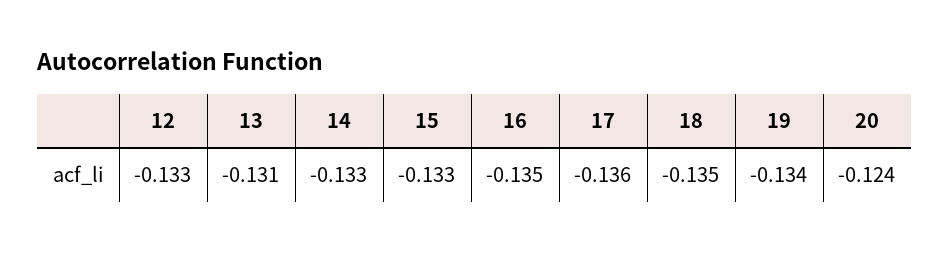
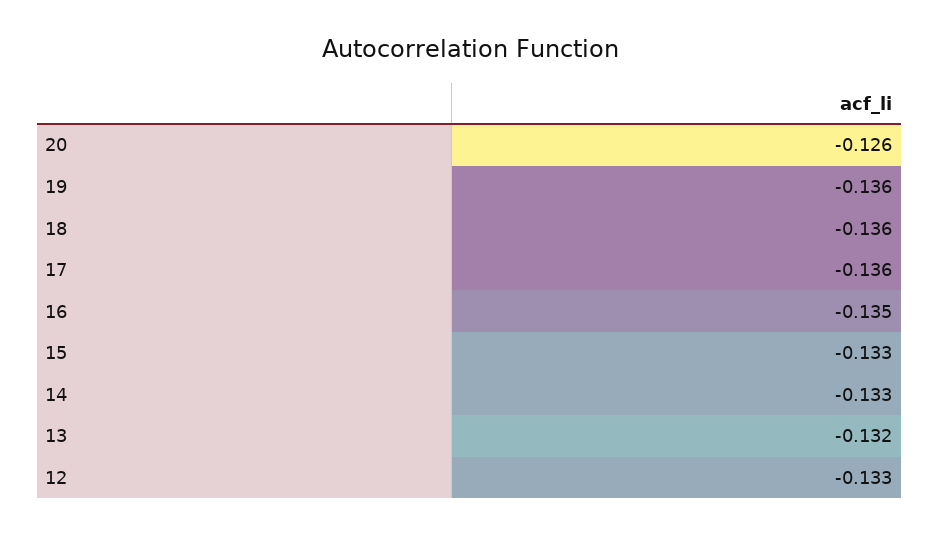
  {
    "12": -0.133,
-   "13": -0.131,
+   "13": -0.132,
    "14": -0.133,
    "15": -0.133,
    "16": -0.135,
    "17": -0.136,
-   "18": -0.135,
+   "18": -0.136,
-   "19": -0.134,
+   "19": -0.136,
-   "20": -0.124
+   "20": -0.126
  }

